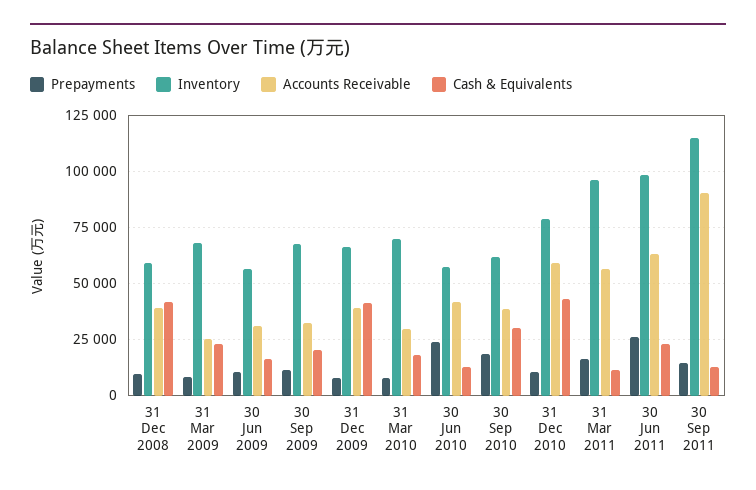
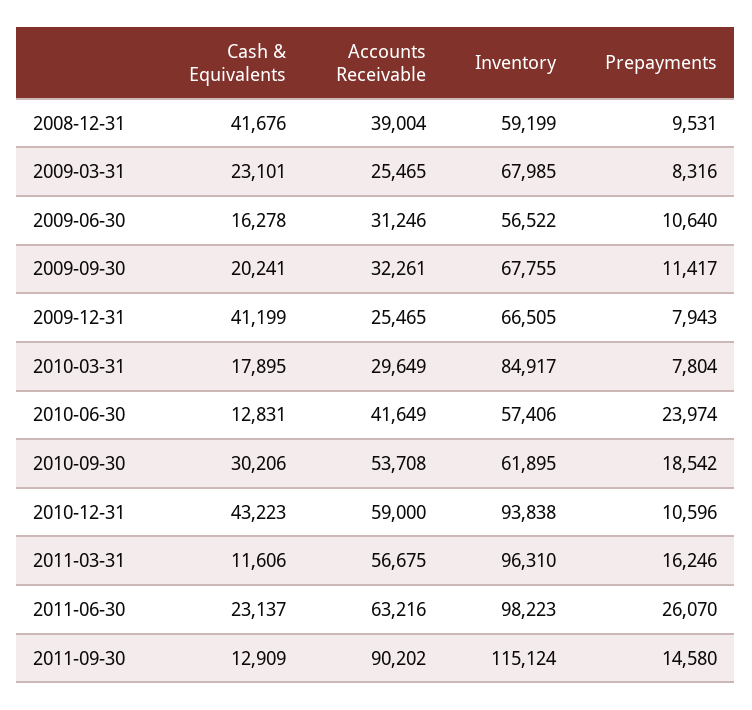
  {
    "Prepayments": {
      "31 Dec 2008": 9531,
      "31 Mar 2009": 8316,
      "30 Jun 2009": 10640,
      "30 Sep 2009": 11417,
      "31 Dec 2009": 7943,
      "31 Mar 2010": 7804,
      "30 Jun 2010": 23974,
      "30 Sep 2010": 18542,
      "31 Dec 2010": 10596,
      "31 Mar 2011": 16246,
      "30 Jun 2011": 26070,
      "30 Sep 2011": 14580
    },
    "Inventory": {
      "31 Dec 2008": 59199,
      "31 Mar 2009": 67985,
      "30 Jun 2009": 56522,
      "30 Sep 2009": 67755,
      "31 Dec 2009": 66505,
-     "31 Mar 2010": 70000,
+     "31 Mar 2010": 84917,
      "30 Jun 2010": 57406,
      "30 Sep 2010": 61895,
-     "31 Dec 2010": 80000,
+     "31 Dec 2010": 93838,
      "31 Mar 2011": 96310,
      "30 Jun 2011": 98223,
      "30 Sep 2011": 115124
    },
    "Accounts Receivable": {
      "31 Dec 2008": 39004,
      "31 Mar 2009": 25465,
      "30 Jun 2009": 31246,
      "30 Sep 2009": 32261,
-     "31 Dec 2009": 40000,
+     "31 Dec 2009": 25465,
      "31 Mar 2010": 29649,
      "30 Jun 2010": 41649,
-     "30 Sep 2010": 40000,
+     "30 Sep 2010": 53708,
      "31 Dec 2010": 59000,
      "31 Mar 2011": 56675,
      "30 Jun 2011": 63216,
      "30 Sep 2011": 90202
    },
    "Cash & Equivalents": {
      "31 Dec 2008": 41676,
      "31 Mar 2009": 23101,
      "30 Jun 2009": 16278,
      "30 Sep 2009": 20241,
      "31 Dec 2009": 41199,
      "31 Mar 2010": 17895,
      "30 Jun 2010": 12831,
      "30 Sep 2010": 30206,
      "31 Dec 2010": 43223,
      "31 Mar 2011": 11606,
      "30 Jun 2011": 23137,
      "30 Sep 2011": 12909
    }
  }

